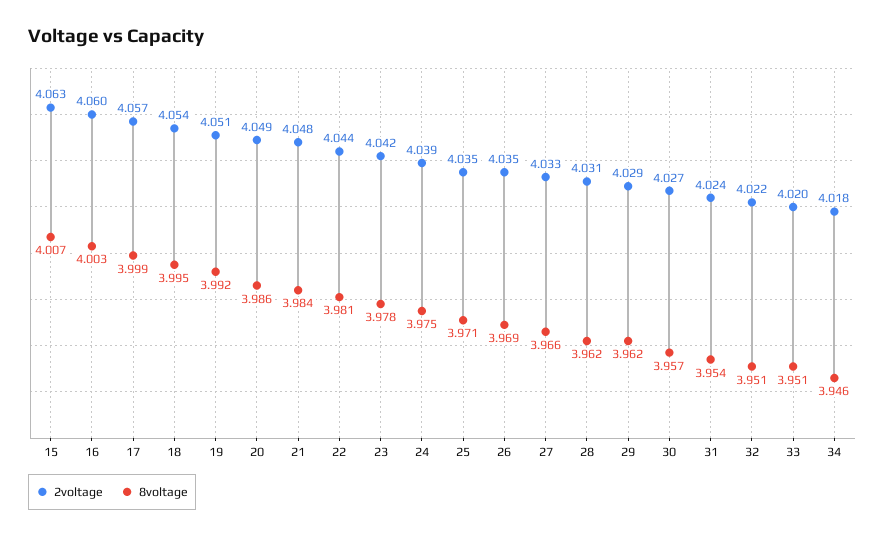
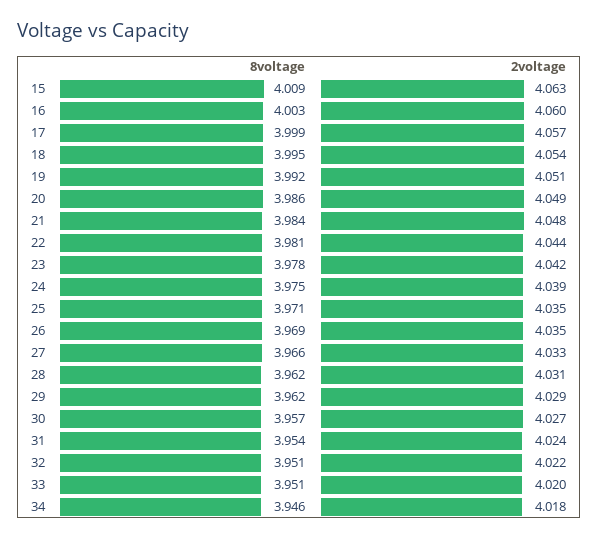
  {
    "2voltage": {
      "15": 4.063,
      "16": 4.06,
      "17": 4.057,
      "18": 4.054,
      "19": 4.051,
      "20": 4.049,
      "21": 4.048,
      "22": 4.044,
      "23": 4.042,
      "24": 4.039,
      "25": 4.035,
      "26": 4.035,
      "27": 4.033,
      "28": 4.031,
      "29": 4.029,
      "30": 4.027,
      "31": 4.024,
      "32": 4.022,
      "33": 4.02,
      "34": 4.018
    },
    "8voltage": {
-     "15": 4.007,
+     "15": 4.009,
      "16": 4.003,
      "17": 3.999,
      "18": 3.995,
      "19": 3.992,
      "20": 3.986,
      "21": 3.984,
      "22": 3.981,
      "23": 3.978,
      "24": 3.975,
      "25": 3.971,
      "26": 3.969,
      "27": 3.966,
      "28": 3.962,
      "29": 3.962,
      "30": 3.957,
      "31": 3.954,
      "32": 3.951,
      "33": 3.951,
      "34": 3.946
    }
  }

